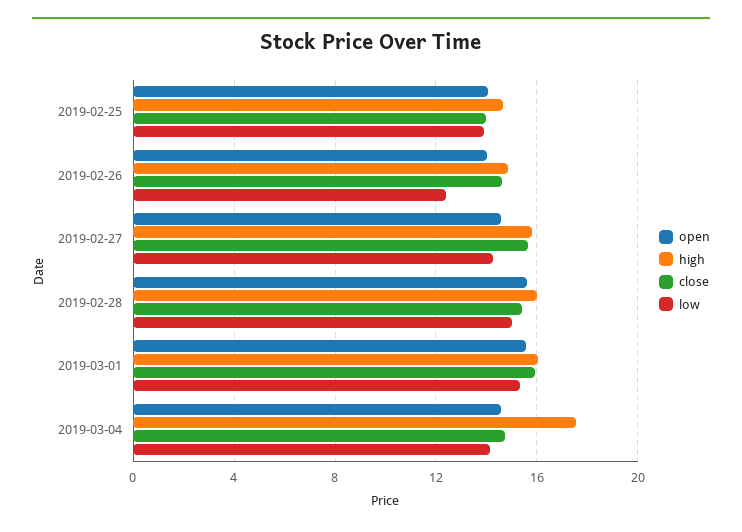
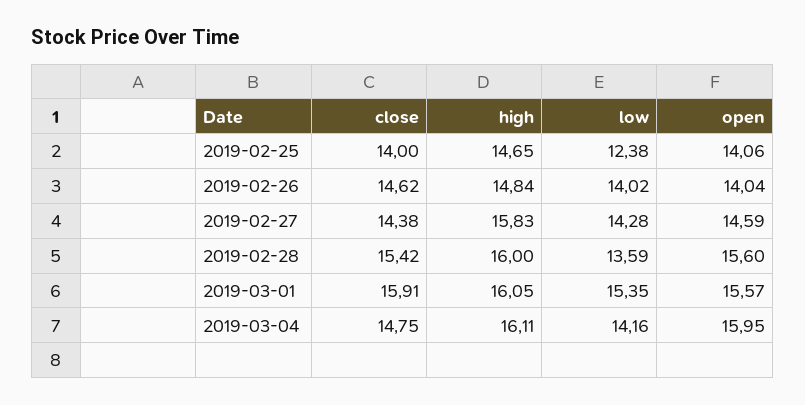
  {
    "open": {
      "2019-02-25": 14.06,
      "2019-02-26": 14.04,
      "2019-02-27": 14.59,
      "2019-02-28": 15.6,
      "2019-03-01": 15.57,
-     "2019-03-04": 14.5
+     "2019-03-04": 15.95
    },
    "high": {
      "2019-02-25": 14.65,
      "2019-02-26": 14.84,
      "2019-02-27": 15.83,
      "2019-02-28": 16,
      "2019-03-01": 16.05,
-     "2019-03-04": 17.5
+     "2019-03-04": 16.11
    },
    "close": {
      "2019-02-25": 14,
      "2019-02-26": 14.62,
-     "2019-02-27": 15.5,
+     "2019-02-27": 14.38,
      "2019-02-28": 15.42,
      "2019-03-01": 15.91,
      "2019-03-04": 14.75
    },
    "low": {
-     "2019-02-25": 14,
+     "2019-02-25": 12.38,
-     "2019-02-26": 12.5,
+     "2019-02-26": 14.02,
      "2019-02-27": 14.28,
-     "2019-02-28": 15,
+     "2019-02-28": 13.59,
      "2019-03-01": 15.35,
      "2019-03-04": 14.16
    }
  }

